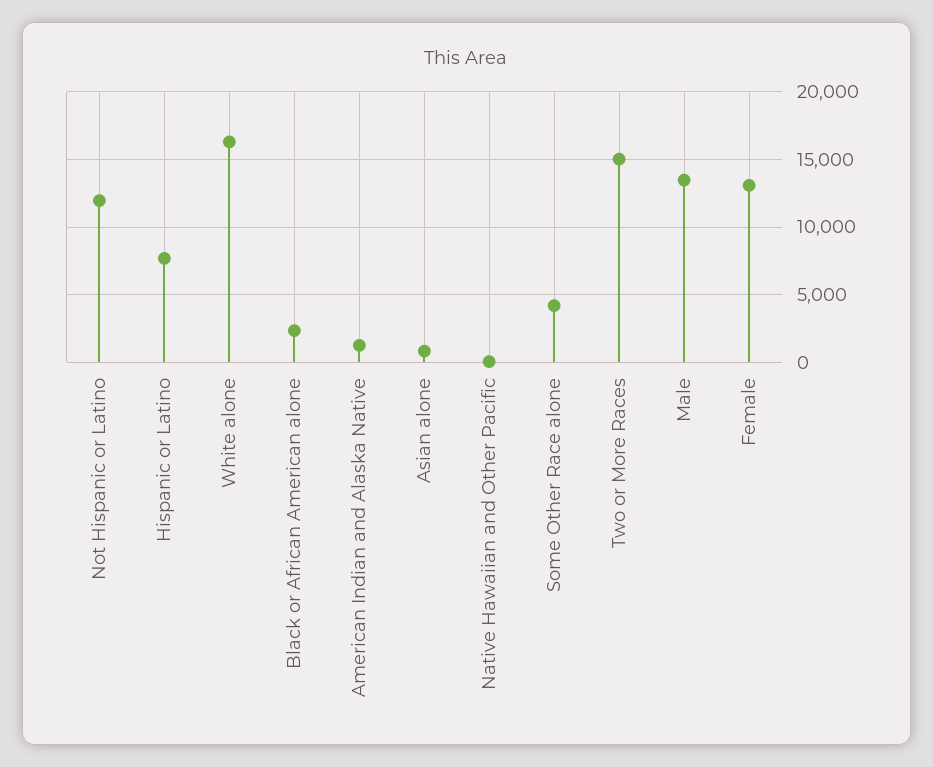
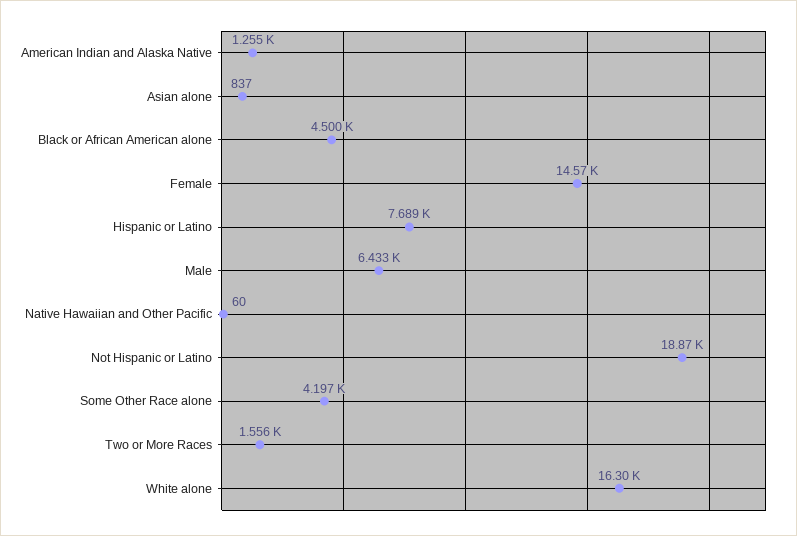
  {
-   "Not Hispanic or Latino": 12000,
+   "Not Hispanic or Latino": 18870,
    "Hispanic or Latino": 7689,
    "White alone": 16300,
-   "Black or African American alone": 2500,
+   "Black or African American alone": 4500,
    "American Indian and Alaska Native": 1255,
    "Asian alone": 837,
    "Native Hawaiian and Other Pacific": 60,
    "Some Other Race alone": 4197,
-   "Two or More Races": 15000,
+   "Two or More Races": 1556,
-   "Male": 13500,
+   "Male": 6433,
-   "Female": 13000
+   "Female": 14570
  }

